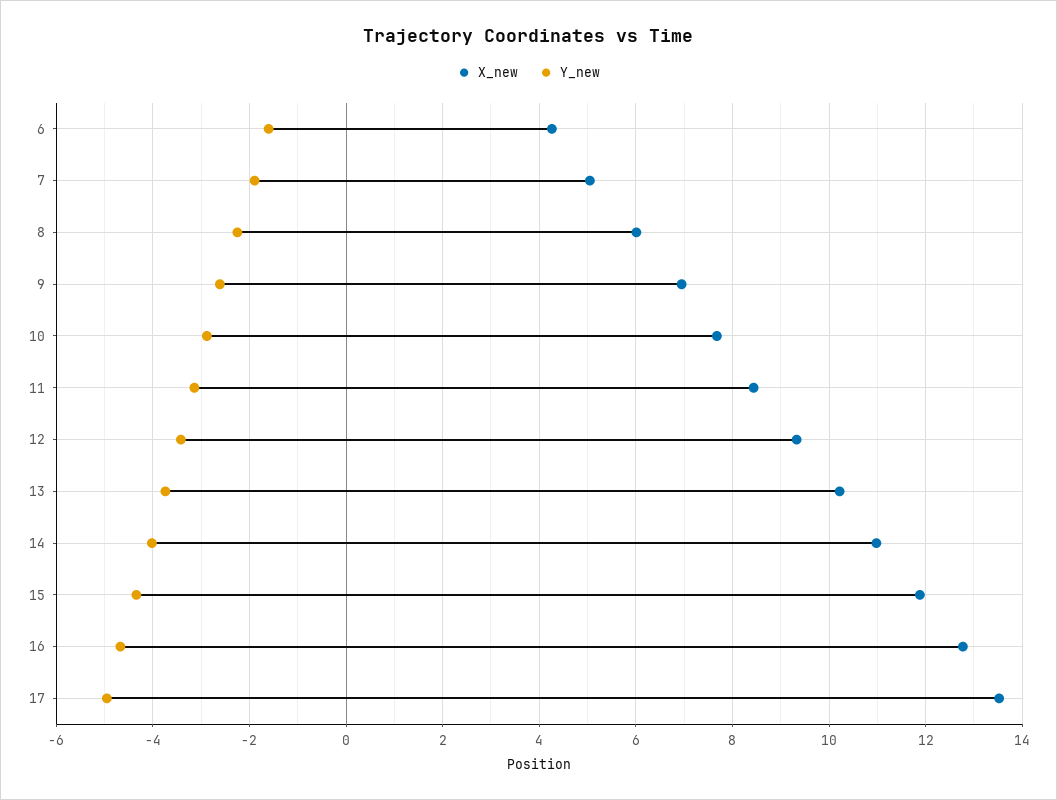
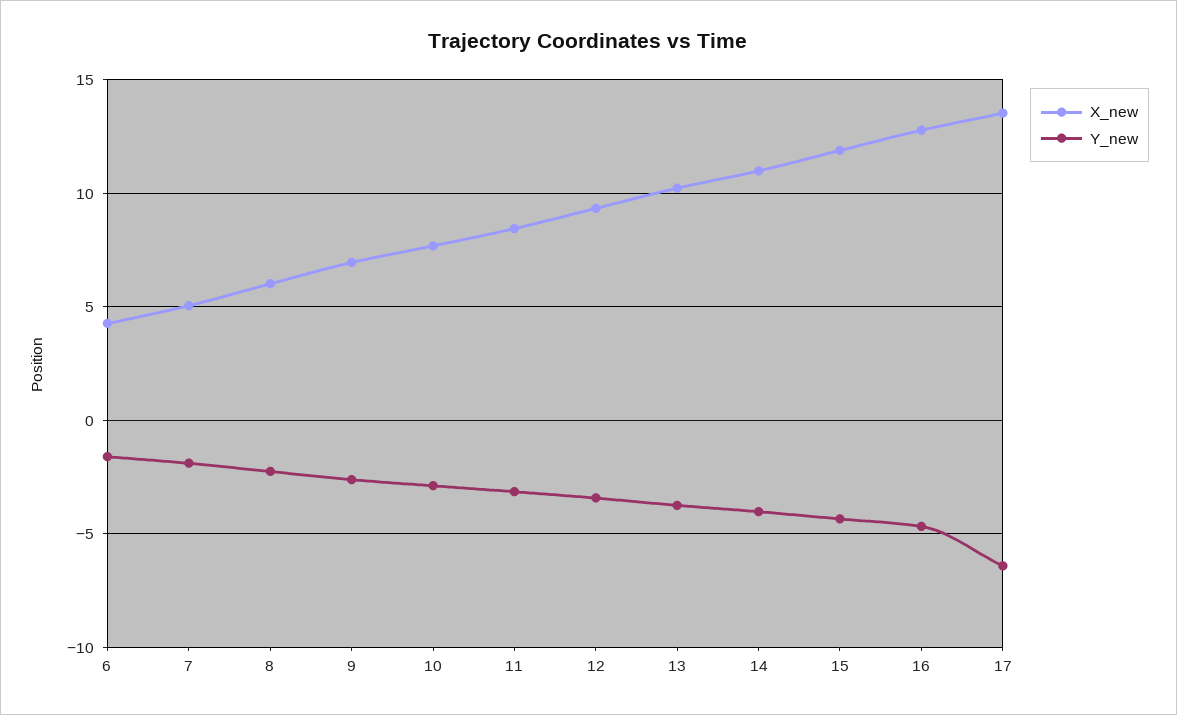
  {
    "X_new": {
      "6": 4.2,
      "7": 5,
      "8": 6,
      "9": 7,
      "10": 7.6,
      "11": 8.4,
      "12": 9.4,
      "13": 10.2,
      "14": 11,
      "15": 11.8,
      "16": 12.8,
      "17": 13.6
    },
    "Y_new": {
      "6": -1.6,
      "7": -1.8,
      "8": -2.2,
      "9": -2.6,
      "10": -2.8,
      "11": -3.2,
      "12": -3.4,
      "13": -3.8,
      "14": -4,
      "15": -4.4,
      "16": -4.6,
-     "17": -5
+     "17": -6.5
    }
  }

